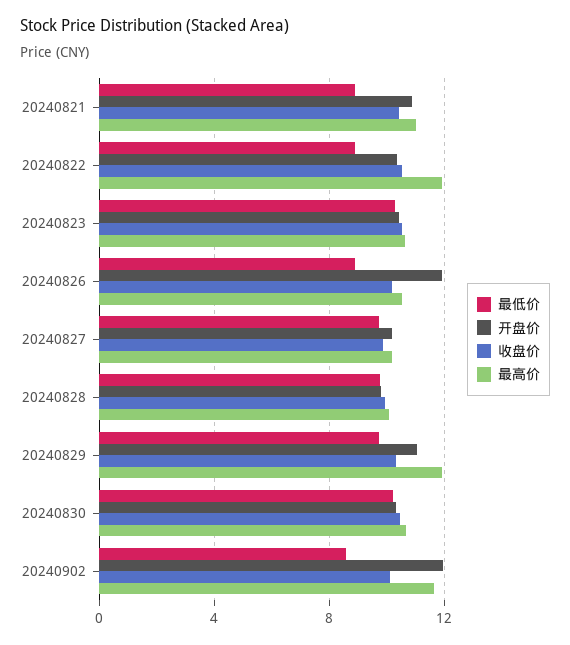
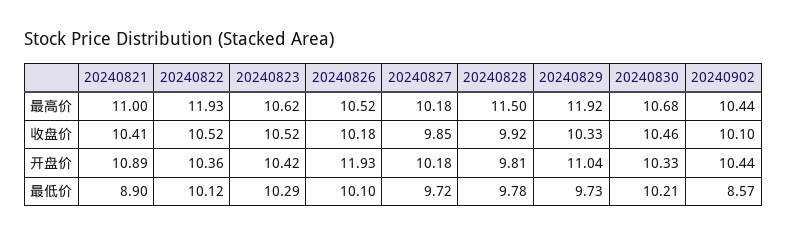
  {
    "最低价": {
      "20240821": 8.9,
-     "20240822": 9,
+     "20240822": 10.12,
      "20240823": 10.29,
-     "20240826": 9,
+     "20240826": 10.1,
      "20240827": 9.72,
      "20240828": 9.78,
      "20240829": 9.73,
      "20240830": 10.21,
      "20240902": 8.57
    },
    "开盘价": {
      "20240821": 10.89,
      "20240822": 10.36,
      "20240823": 10.42,
      "20240826": 11.93,
      "20240827": 10.18,
      "20240828": 9.81,
      "20240829": 11.04,
      "20240830": 10.33,
-     "20240902": 12
+     "20240902": 10.44
    },
    "收盘价": {
      "20240821": 10.41,
      "20240822": 10.52,
      "20240823": 10.52,
      "20240826": 10.18,
      "20240827": 9.85,
      "20240828": 9.92,
      "20240829": 10.33,
      "20240830": 10.46,
      "20240902": 10.1
    },
    "最高价": {
      "20240821": 11,
      "20240822": 11.93,
      "20240823": 10.62,
      "20240826": 10.52,
      "20240827": 10.18,
-     "20240828": 10,
+     "20240828": 11.5,
      "20240829": 11.92,
      "20240830": 10.68,
-     "20240902": 11.5
+     "20240902": 10.44
    }
  }

